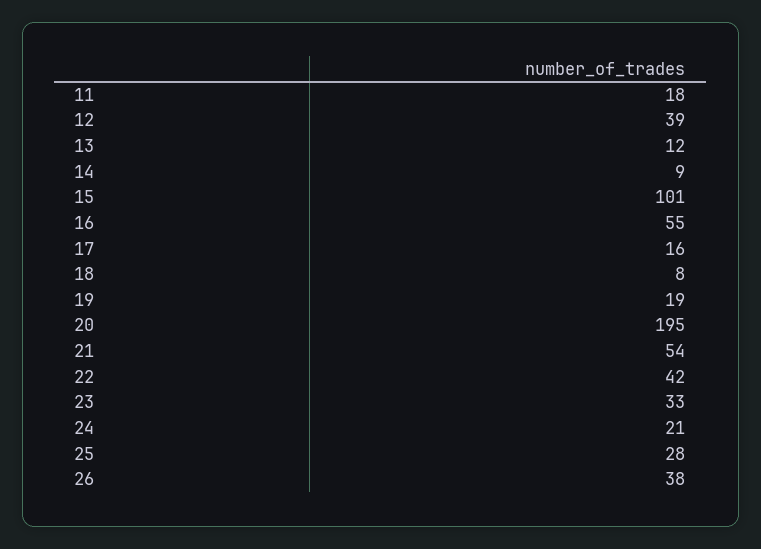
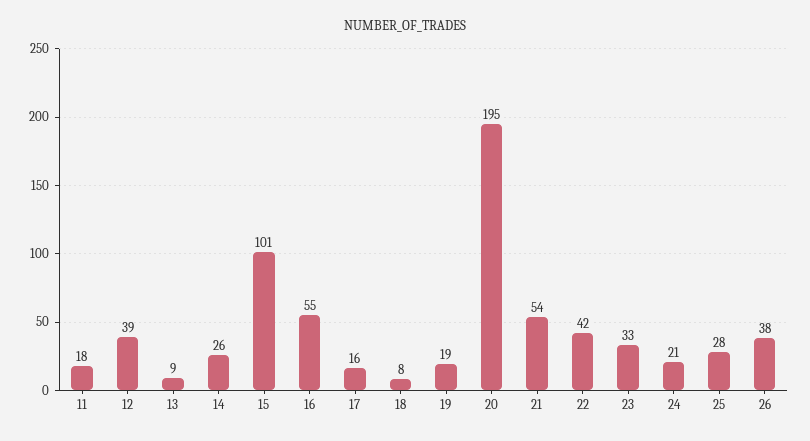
  {
    "11": 18,
    "12": 39,
-   "13": 12,
+   "13": 9,
-   "14": 9,
+   "14": 26,
    "15": 101,
    "16": 55,
    "17": 16,
    "18": 8,
    "19": 19,
    "20": 195,
    "21": 54,
    "22": 42,
    "23": 33,
    "24": 21,
    "25": 28,
    "26": 38
  }

